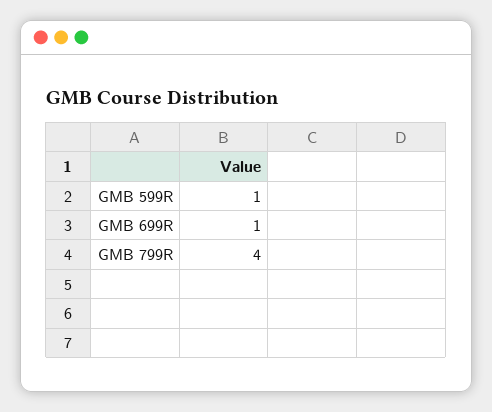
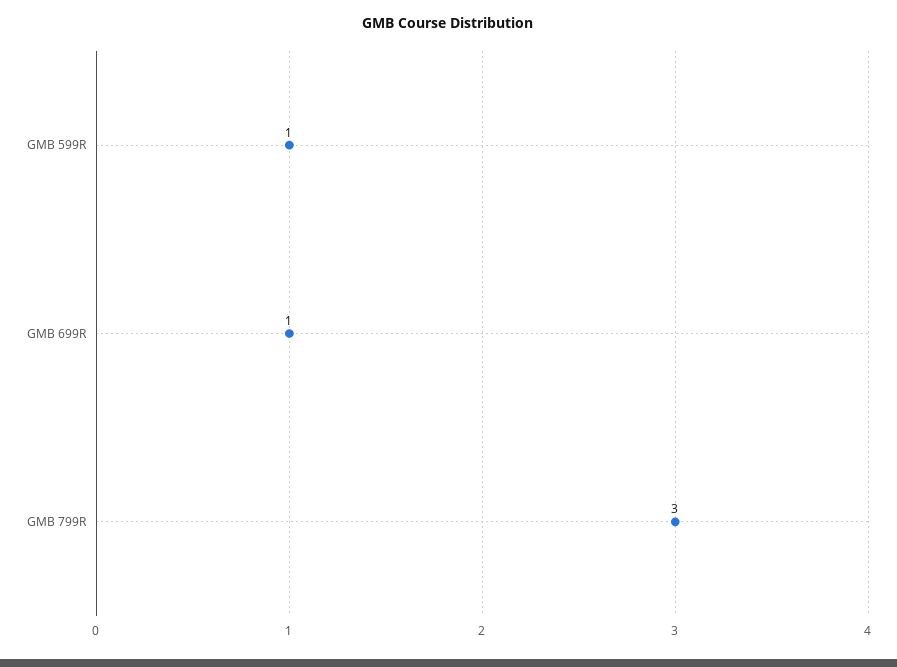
  {
    "GMB 599R": 1,
    "GMB 699R": 1,
-   "GMB 799R": 4
+   "GMB 799R": 3
  }

